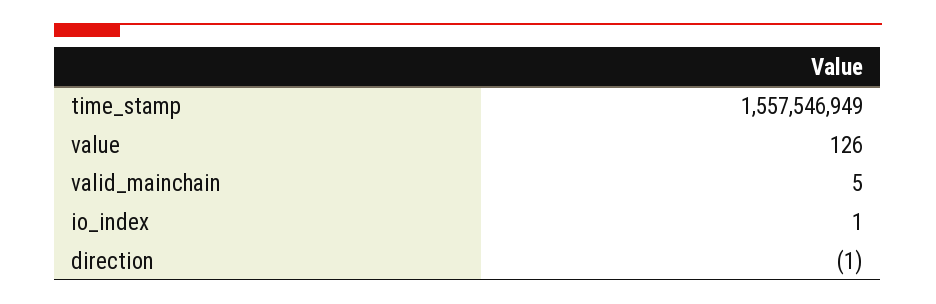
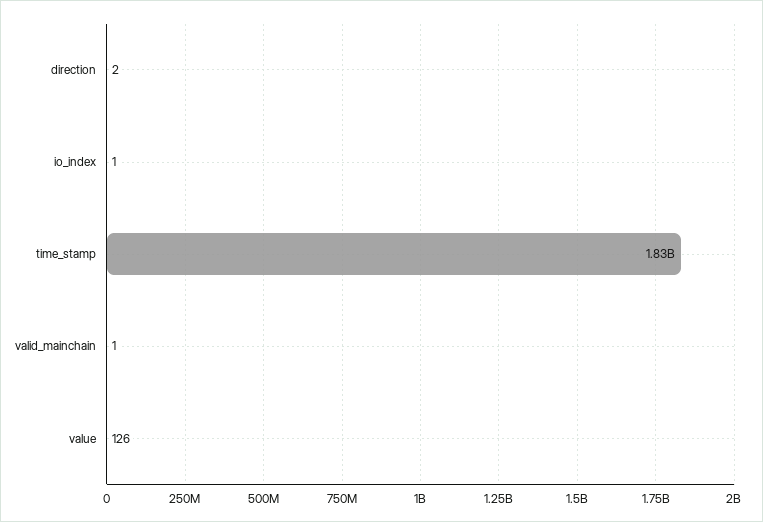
  {
-   "time_stamp": 1557546949,
+   "time_stamp": 1830000000,
    "value": 126,
-   "valid_mainchain": 5,
+   "valid_mainchain": 1,
    "io_index": 1,
-   "direction": -1
+   "direction": 2
  }

